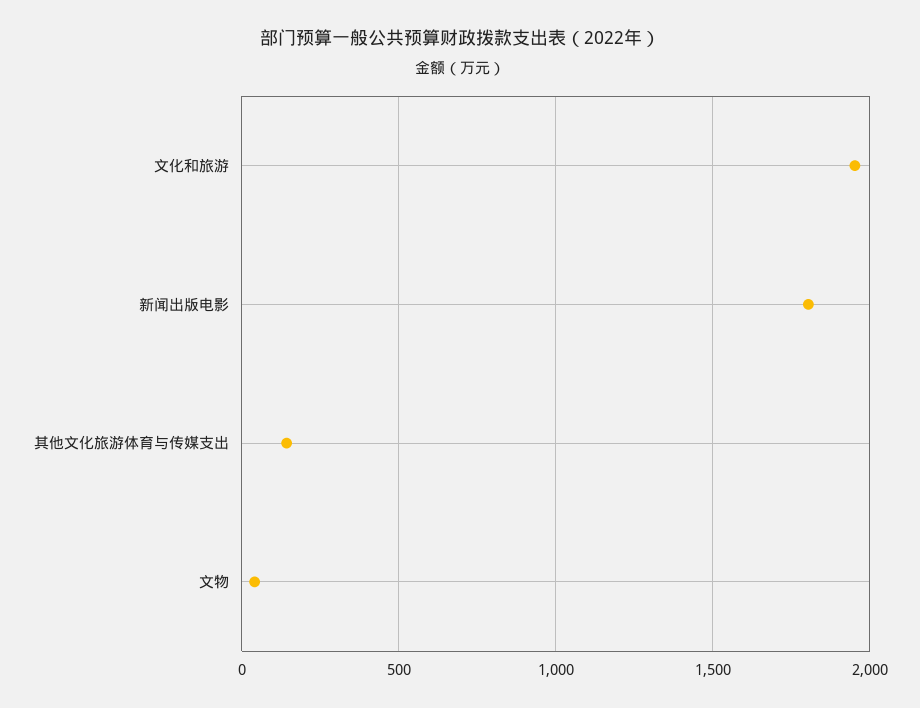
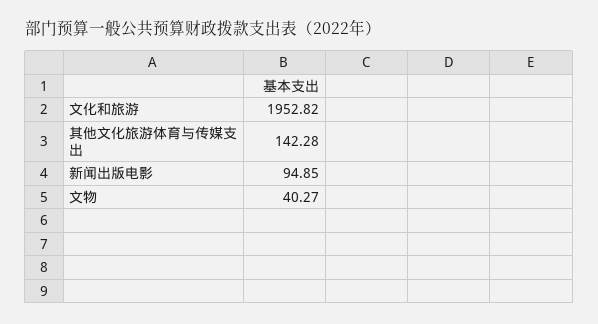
  {
    "文化和旅游": 1952.82,
-   "新闻出版电影": 1800,
+   "新闻出版电影": 94.85,
    "其他文化旅游体育与传媒支出": 142.28,
    "文物": 40.27
  }

